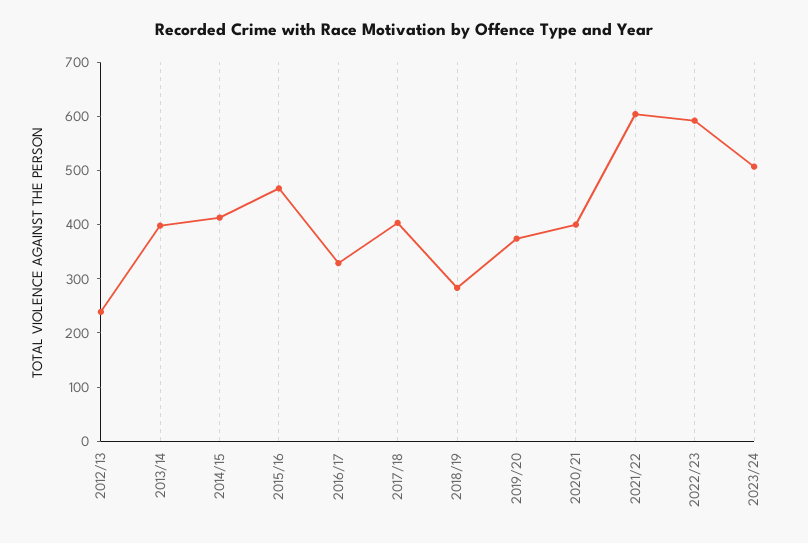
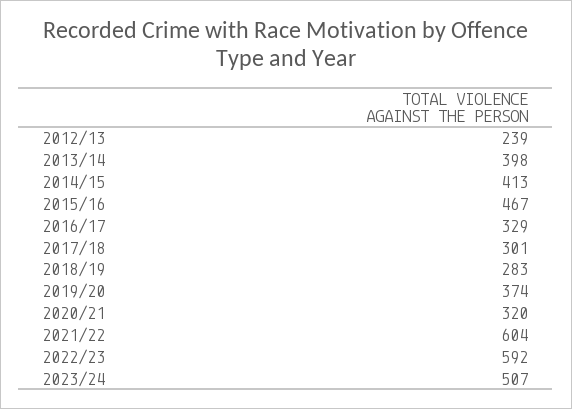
  {
    "2012/13": 239,
    "2013/14": 398,
    "2014/15": 413,
    "2015/16": 467,
    "2016/17": 329,
-   "2017/18": 400,
+   "2017/18": 301,
    "2018/19": 283,
    "2019/20": 374,
-   "2020/21": 400,
+   "2020/21": 320,
    "2021/22": 604,
    "2022/23": 592,
    "2023/24": 507
  }

